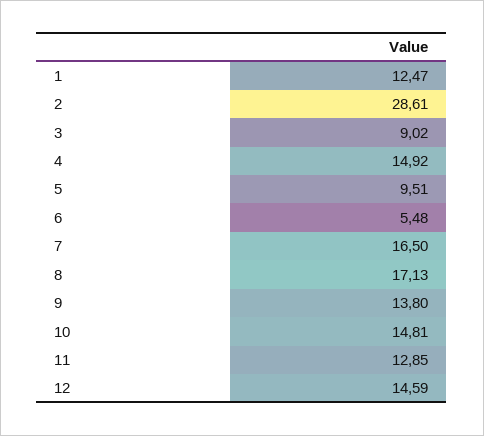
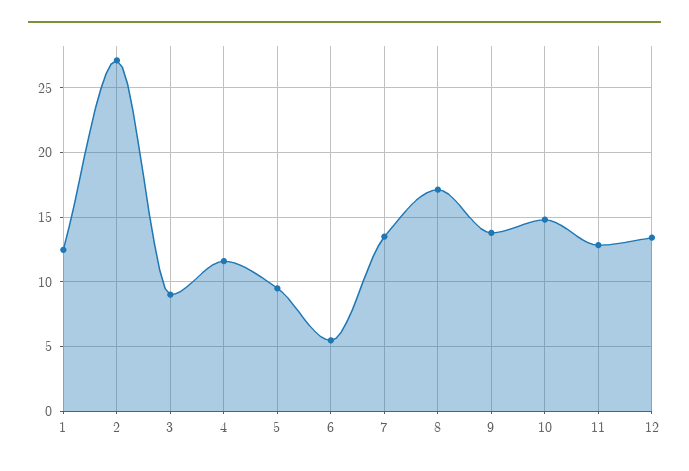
  {
    "1": 12.47,
-   "2": 28.61,
+   "2": 27,
    "3": 9.02,
-   "4": 14.92,
+   "4": 11.5,
    "5": 9.51,
    "6": 5.48,
-   "7": 16.5,
+   "7": 13.5,
    "8": 17.13,
    "9": 13.8,
    "10": 14.81,
    "11": 12.85,
-   "12": 14.59
+   "12": 13.5
  }

